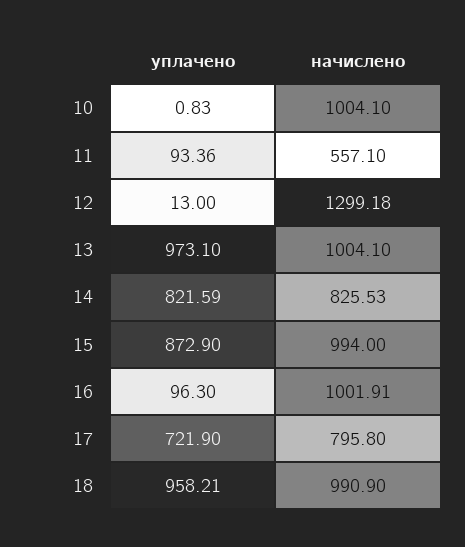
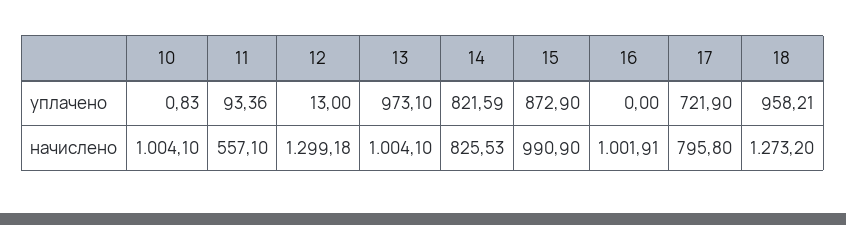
  {
    "уплачено": {
      "10": 0.83,
      "11": 93.36,
      "12": 13,
      "13": 973.1,
      "14": 821.59,
      "15": 872.9,
-     "16": 96.3,
+     "16": 0,
      "17": 721.9,
      "18": 958.21
    },
    "начислено": {
      "10": 1004.1,
      "11": 557.1,
      "12": 1299.18,
      "13": 1004.1,
      "14": 825.53,
-     "15": 994,
+     "15": 990.9,
      "16": 1001.91,
      "17": 795.8,
-     "18": 990.9
+     "18": 1273.2
    }
  }

